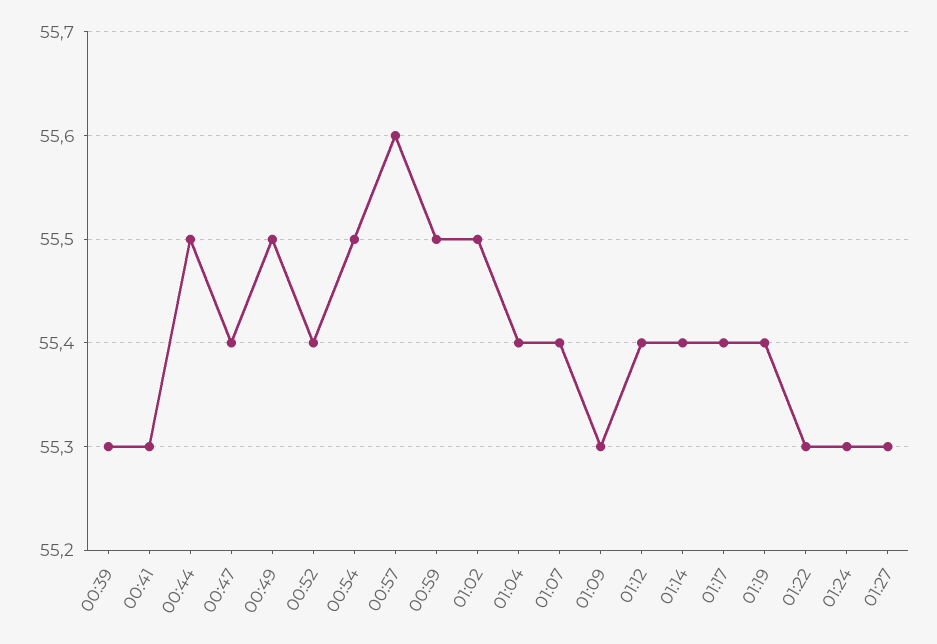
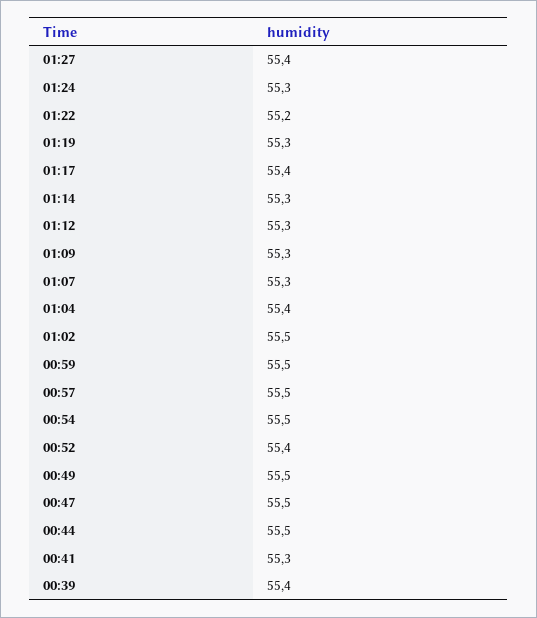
  {
-   "00:39": 55.3,
+   "00:39": 55.4,
    "00:41": 55.3,
    "00:44": 55.5,
-   "00:47": 55.4,
+   "00:47": 55.5,
    "00:49": 55.5,
    "00:52": 55.4,
    "00:54": 55.5,
-   "00:57": 55.6,
+   "00:57": 55.5,
    "00:59": 55.5,
    "01:02": 55.5,
    "01:04": 55.4,
-   "01:07": 55.4,
+   "01:07": 55.3,
    "01:09": 55.3,
-   "01:12": 55.4,
+   "01:12": 55.3,
-   "01:14": 55.4,
+   "01:14": 55.3,
    "01:17": 55.4,
-   "01:19": 55.4,
+   "01:19": 55.3,
-   "01:22": 55.3,
+   "01:22": 55.2,
    "01:24": 55.3,
-   "01:27": 55.3
+   "01:27": 55.4
  }

